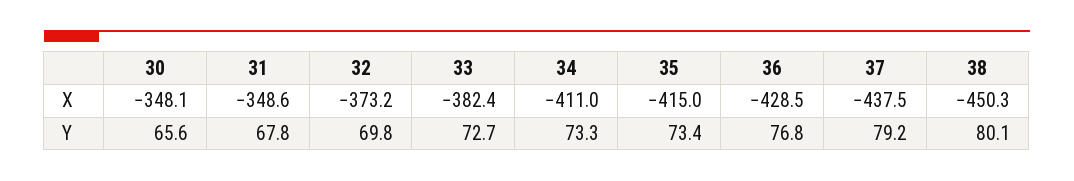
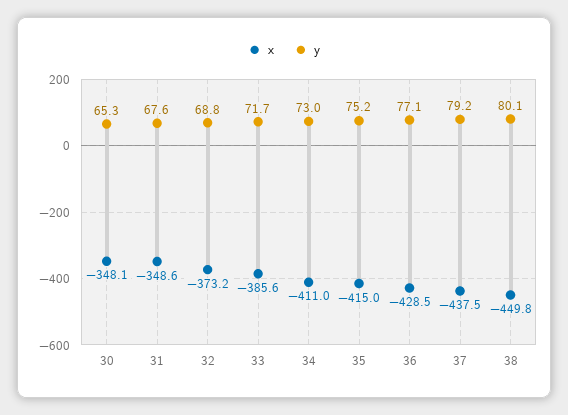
  {
    "X": {
      "30": -348.1,
      "31": -348.6,
      "32": -373.2,
-     "33": -382.4,
+     "33": -385.6,
      "34": -411,
      "35": -415,
      "36": -428.5,
      "37": -437.5,
-     "38": -450.3
+     "38": -449.8
    },
    "Y": {
-     "30": 65.6,
+     "30": 65.3,
-     "31": 67.8,
+     "31": 67.6,
-     "32": 69.8,
+     "32": 68.8,
-     "33": 72.7,
+     "33": 71.7,
-     "34": 73.3,
+     "34": 73,
-     "35": 73.4,
+     "35": 75.2,
-     "36": 76.8,
+     "36": 77.1,
      "37": 79.2,
      "38": 80.1
    }
  }

